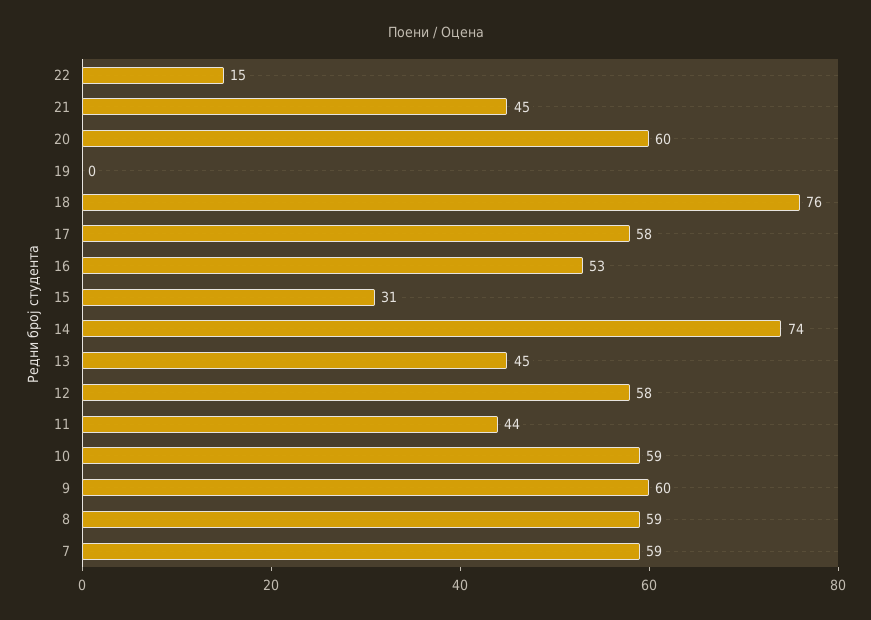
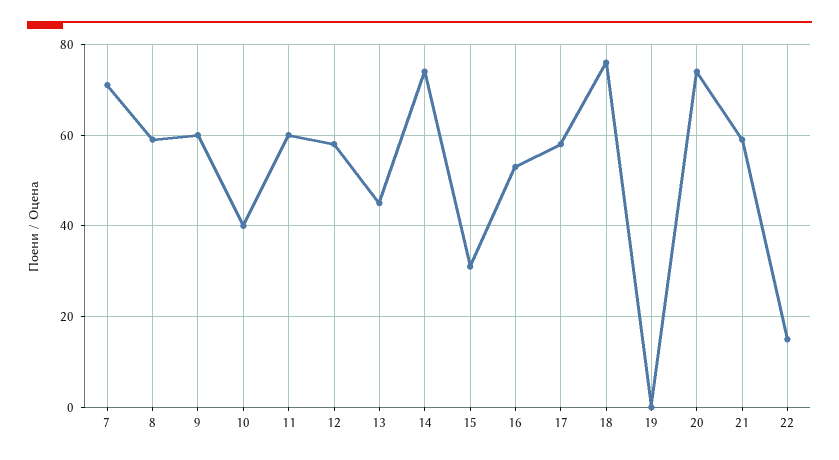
  {
    "22": 15,
-   "21": 45,
+   "21": 60,
-   "20": 60,
+   "20": 75,
    "19": 0,
    "18": 76,
    "17": 58,
    "16": 53,
    "15": 31,
    "14": 74,
    "13": 45,
    "12": 58,
-   "11": 44,
+   "11": 60,
-   "10": 59,
+   "10": 40,
    "9": 60,
    "8": 59,
-   "7": 59
+   "7": 70
  }

